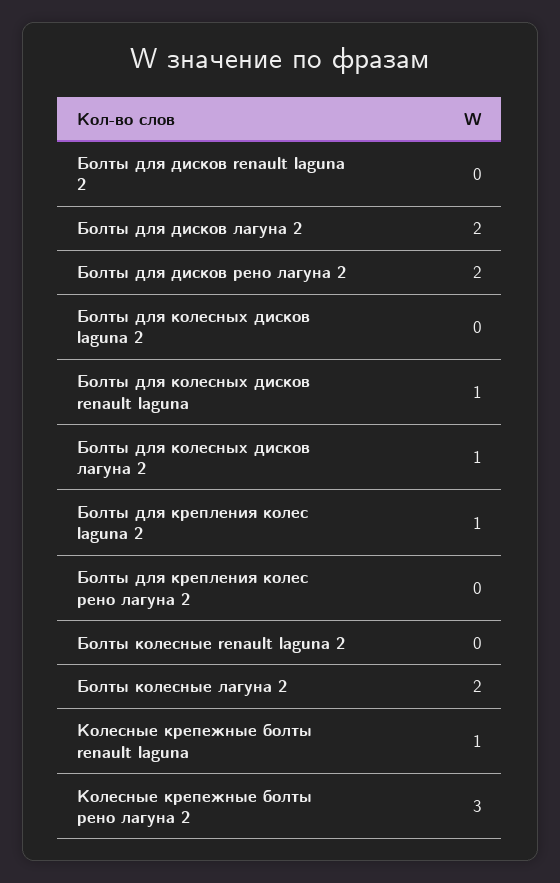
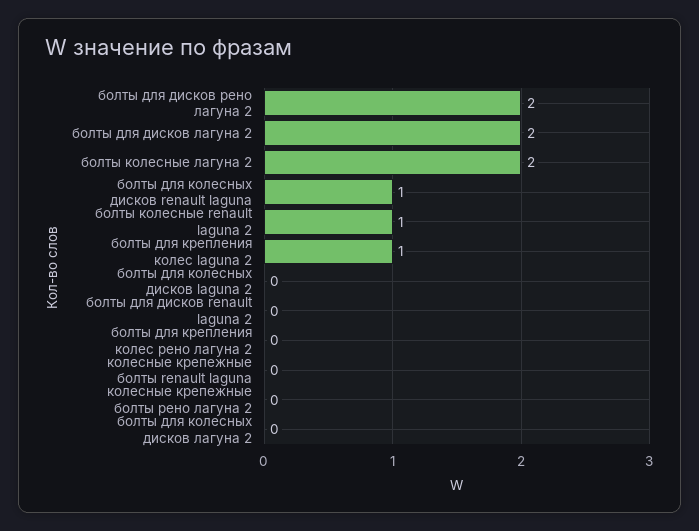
  {
    "Болты для дисков renault laguna 2": 0,
    "Болты для дисков лагуна 2": 2,
    "Болты для дисков рено лагуна 2": 2,
    "Болты для колесных дисков laguna 2": 0,
    "Болты для колесных дисков renault laguna": 1,
-   "Болты для колесных дисков лагуна 2": 1,
+   "Болты для колесных дисков лагуна 2": 0,
    "Болты для крепления колес laguna 2": 1,
    "Болты для крепления колес рено лагуна 2": 0,
-   "Болты колесные renault laguna 2": 0,
+   "Болты колесные renault laguna 2": 1,
    "Болты колесные лагуна 2": 2,
-   "Колесные крепежные болты renault laguna": 1,
+   "Колесные крепежные болты renault laguna": 0,
-   "Колесные крепежные болты рено лагуна 2": 3
+   "Колесные крепежные болты рено лагуна 2": 0
  }

